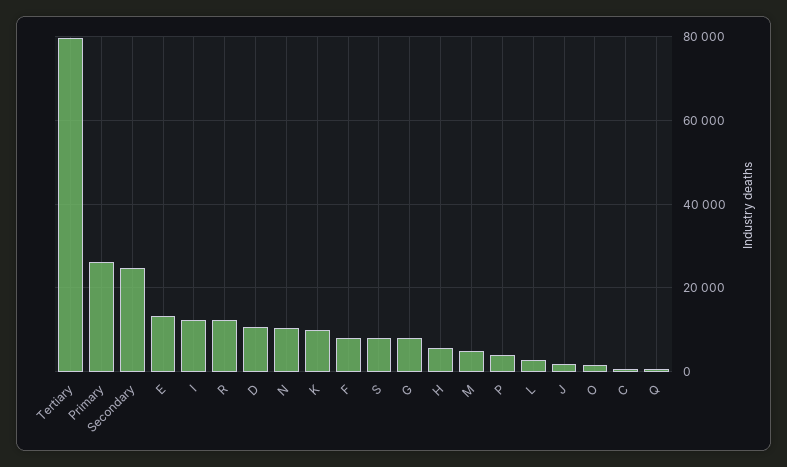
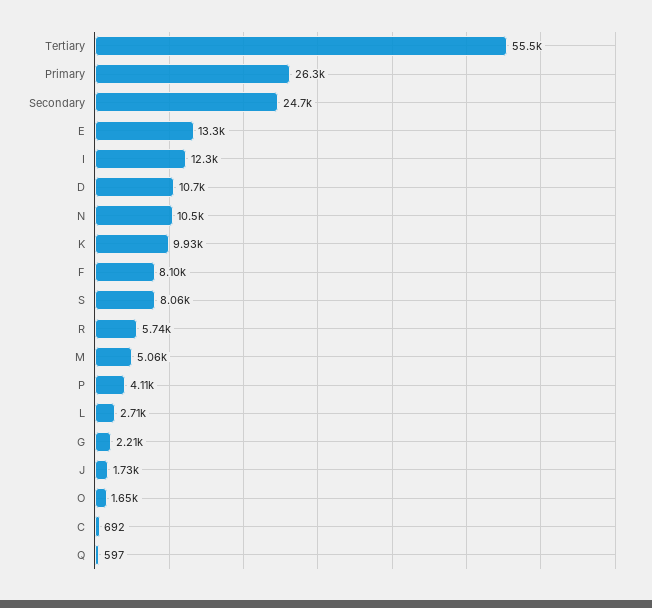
  {
-   "Tertiary": 80000,
+   "Tertiary": 55500,
    "Primary": 26300,
    "Secondary": 24700,
    "E": 13300,
    "I": 12300,
-   "R": 12000,
+   "R": 5740,
    "D": 10700,
    "N": 10500,
    "K": 9930,
    "F": 8100,
    "S": 8060,
-   "G": 8000,
+   "G": 2210,
-   "H": 6000,
    "M": 5060,
    "P": 4110,
    "L": 2710,
    "J": 1730,
    "O": 1650,
    "C": 692,
    "Q": 597
  }

